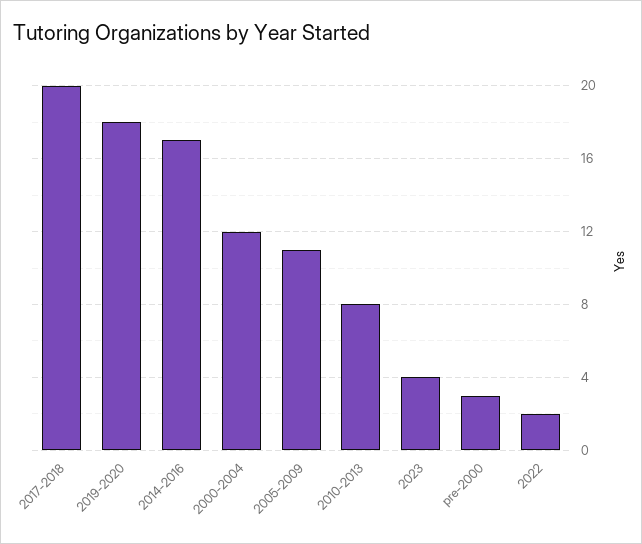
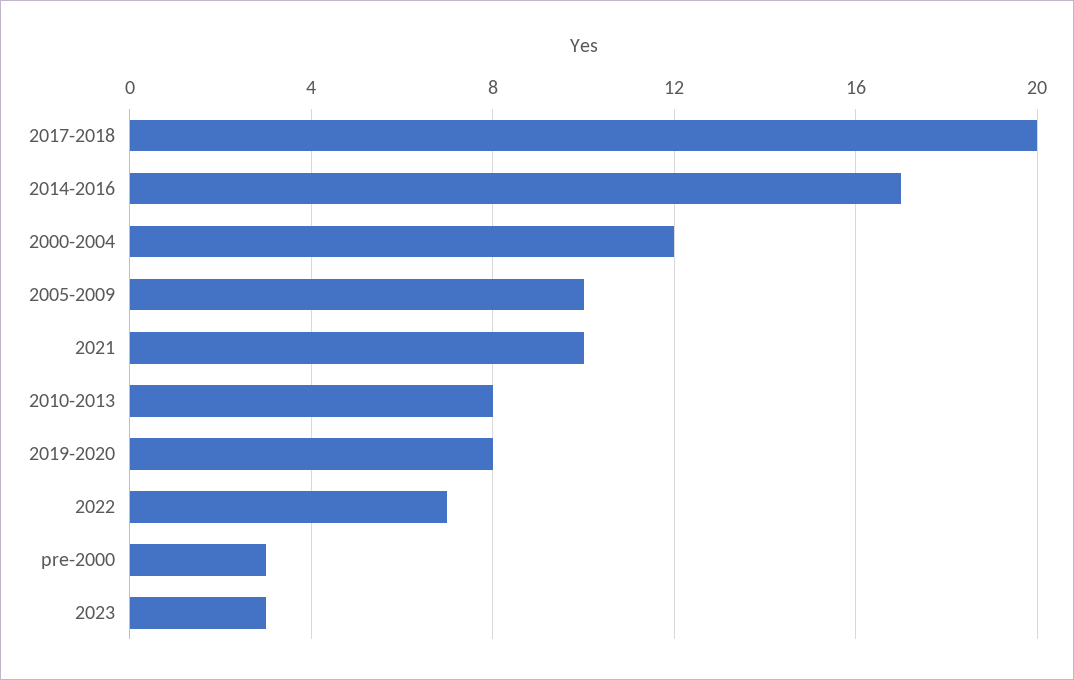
  {
    "2017-2018": 20,
-   "2019-2020": 18,
+   "2019-2020": 8,
    "2014-2016": 17,
    "2000-2004": 12,
-   "2005-2009": 11,
+   "2005-2009": 10,
    "2010-2013": 8,
-   "2023": 4,
+   "2023": 3,
    "pre-2000": 3,
-   "2022": 2
+   "2022": 7,
+   "2021": 10
  }

